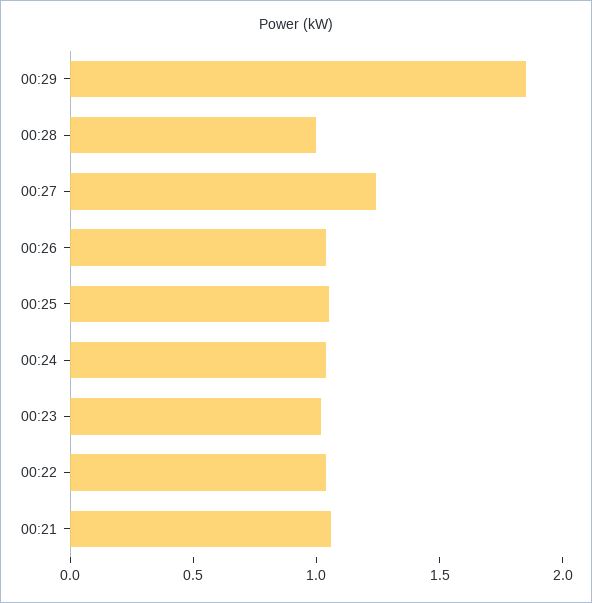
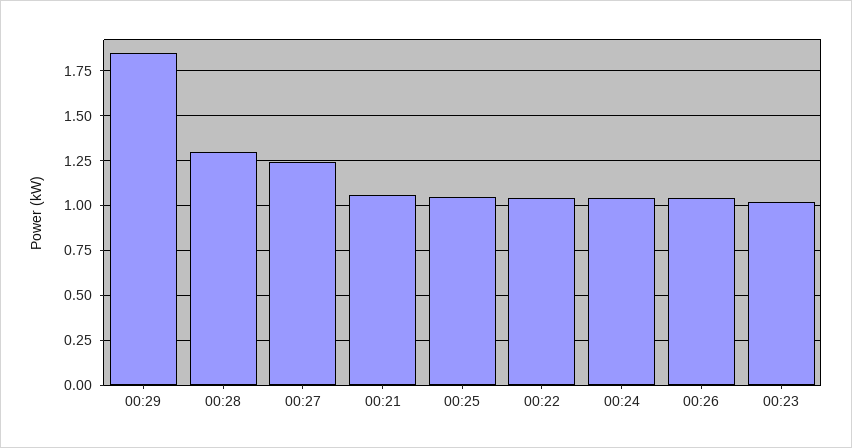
  {
    "00:29": 1.85,
-   "00:28": 1,
+   "00:28": 1.3,
    "00:27": 1.25,
    "00:26": 1.05,
    "00:25": 1.05,
    "00:24": 1.05,
    "00:23": 1,
    "00:22": 1.05,
    "00:21": 1.05
  }

